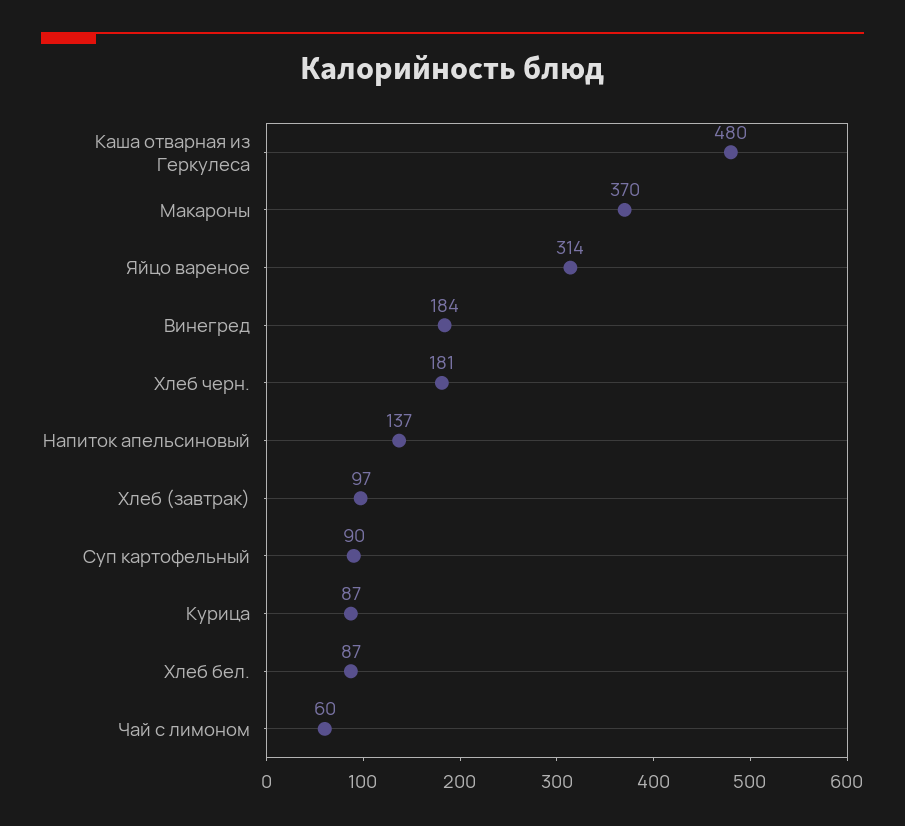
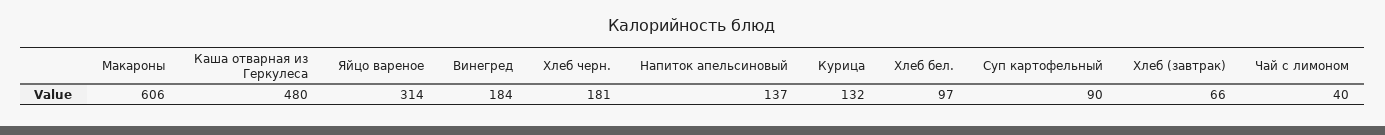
  {
    "Каша отварная из Геркулеса": 480,
-   "Макароны": 370,
+   "Макароны": 606,
    "Яйцо вареное": 314,
    "Винегред": 184,
    "Хлеб черн.": 181,
    "Напиток апельсиновый": 137,
-   "Хлеб (завтрак)": 97,
+   "Хлеб (завтрак)": 66,
    "Суп картофельный": 90,
-   "Курица": 87,
+   "Курица": 132,
-   "Хлеб бел.": 87,
+   "Хлеб бел.": 97,
-   "Чай с лимоном": 60
+   "Чай с лимоном": 40
  }

